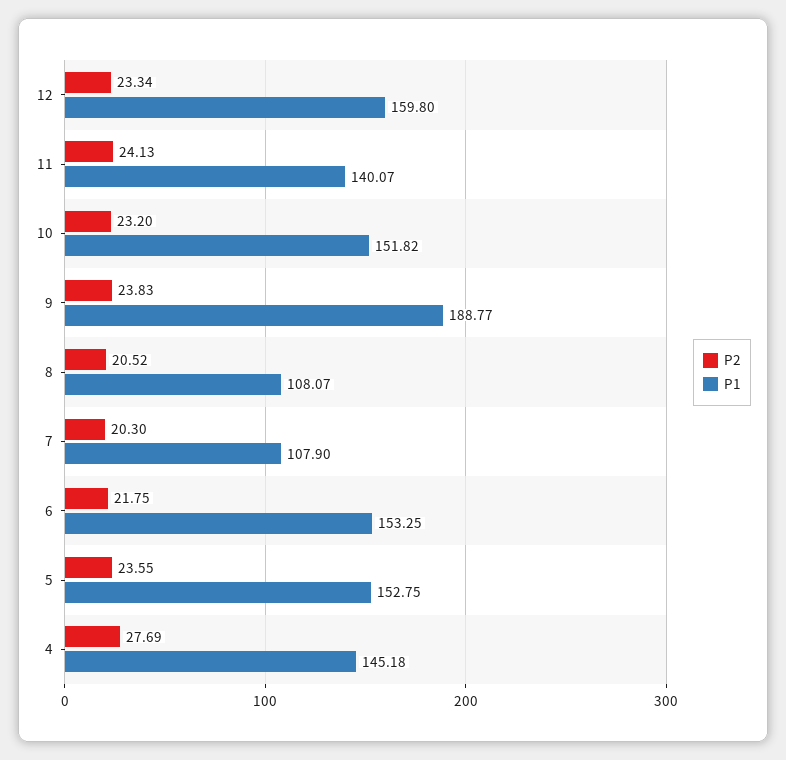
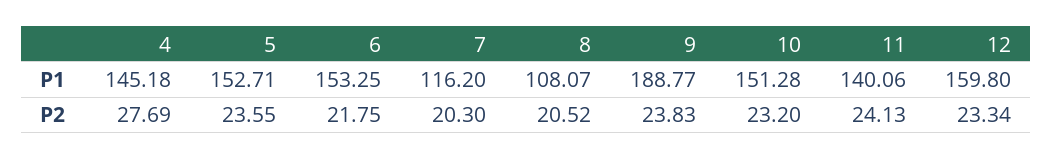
  {
    "P2": {
      "12": 23.34,
      "11": 24.13,
      "10": 23.2,
      "9": 23.83,
      "8": 20.52,
      "7": 20.3,
      "6": 21.75,
      "5": 23.55,
      "4": 27.69
    },
    "P1": {
      "12": 159.8,
-     "11": 140.07,
+     "11": 140.06,
-     "10": 151.82,
+     "10": 151.28,
      "9": 188.77,
      "8": 108.07,
-     "7": 107.9,
+     "7": 116.2,
      "6": 153.25,
-     "5": 152.75,
+     "5": 152.71,
      "4": 145.18
    }
  }

